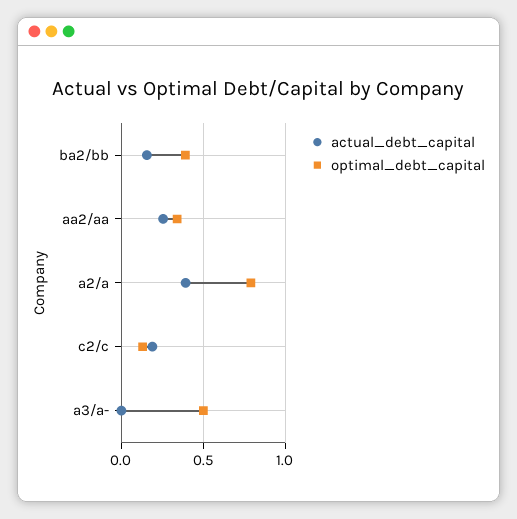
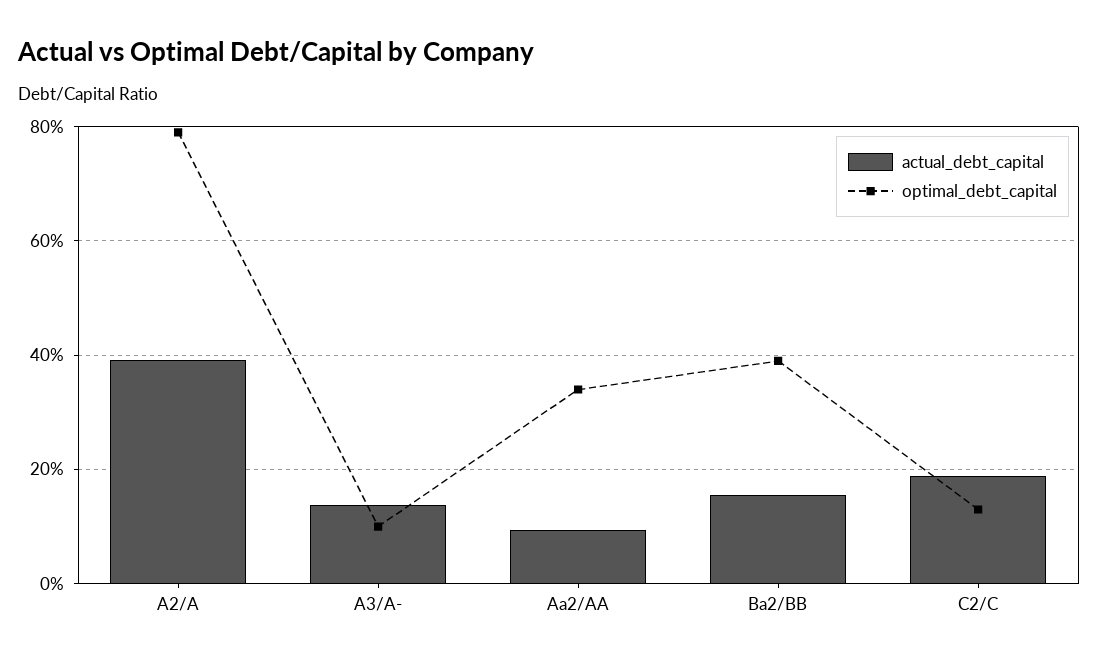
  {
    "actual_debt_capital": {
      "ba2/bb": 0.16,
-     "aa2/aa": 0.25,
+     "aa2/aa": 0.1,
      "a2/a": 0.4,
      "c2/c": 0.18,
-     "a3/a-": 0
+     "a3/a-": 0.14
    },
    "optimal_debt_capital": {
      "ba2/bb": 0.4,
      "aa2/aa": 0.34,
      "a2/a": 0.8,
      "c2/c": 0.14,
-     "a3/a-": 0.5
+     "a3/a-": 0.1
    }
  }

